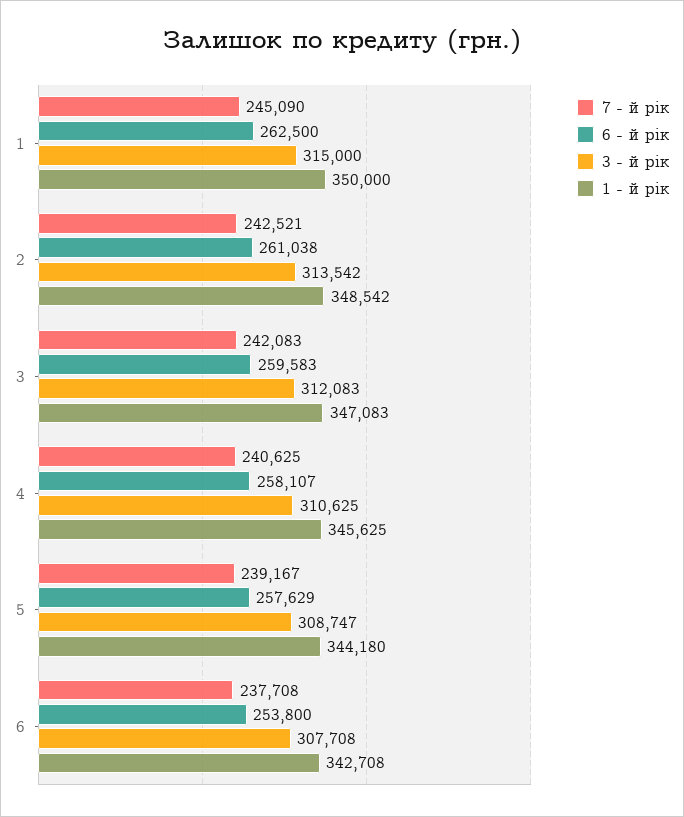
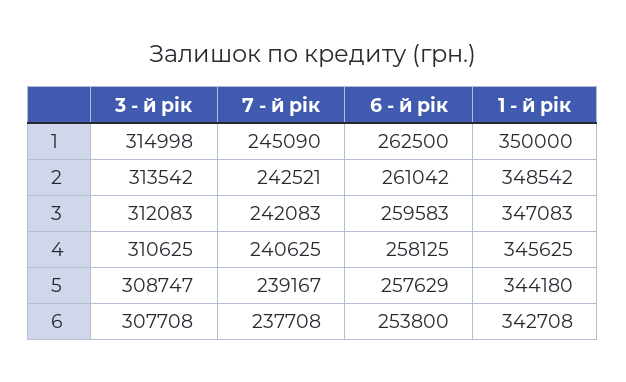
  {
    "7 - й рік": {
      "1": 245090,
      "2": 242521,
      "3": 242083,
      "4": 240625,
      "5": 239167,
      "6": 237708
    },
    "6 - й рік": {
      "1": 262500,
-     "2": 261038,
+     "2": 261042,
      "3": 259583,
-     "4": 258107,
+     "4": 258125,
      "5": 257629,
      "6": 253800
    },
    "3 - й рік": {
-     "1": 315000,
+     "1": 314998,
      "2": 313542,
      "3": 312083,
      "4": 310625,
      "5": 308747,
      "6": 307708
    },
    "1 - й рік": {
      "1": 350000,
      "2": 348542,
      "3": 347083,
      "4": 345625,
      "5": 344180,
      "6": 342708
    }
  }

